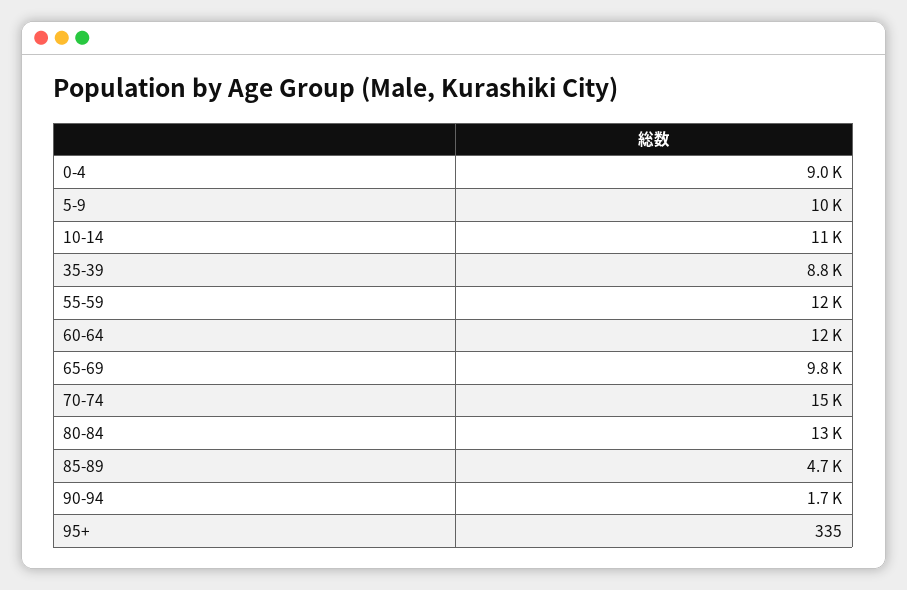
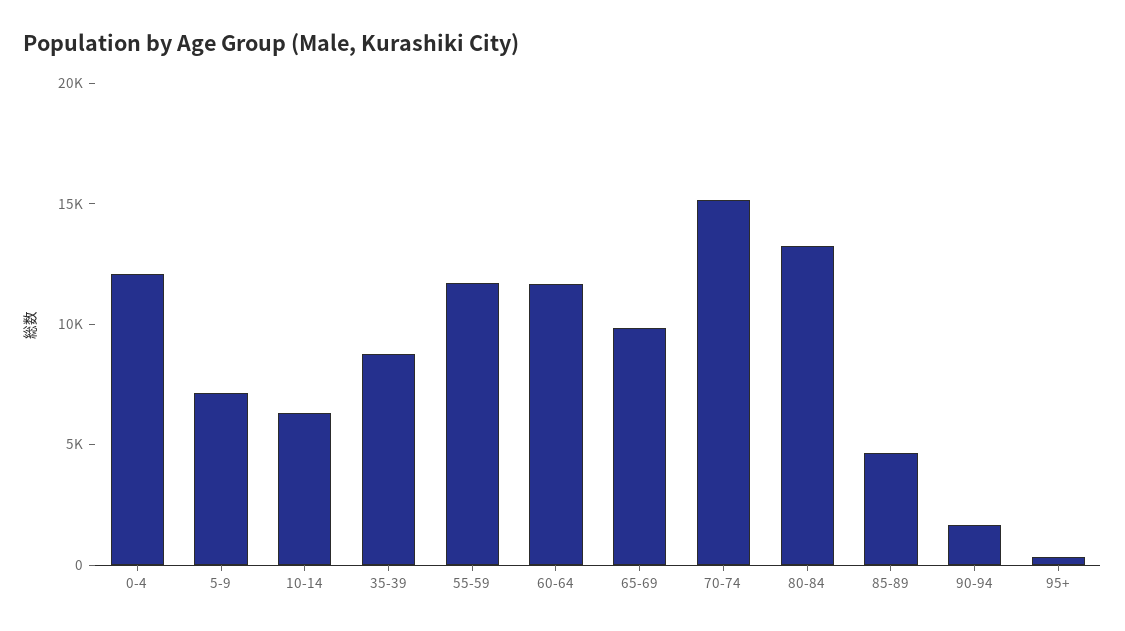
  {
-   "0-4": 9000,
+   "0-4": 12000,
-   "5-9": 10000,
+   "5-9": 7000,
-   "10-14": 11000,
+   "10-14": 6000,
    "35-39": 8800,
    "55-59": 12000,
    "60-64": 12000,
    "65-69": 9800,
    "70-74": 15000,
    "80-84": 13000,
    "85-89": 4700,
    "90-94": 1700,
    "95+": 335
  }

